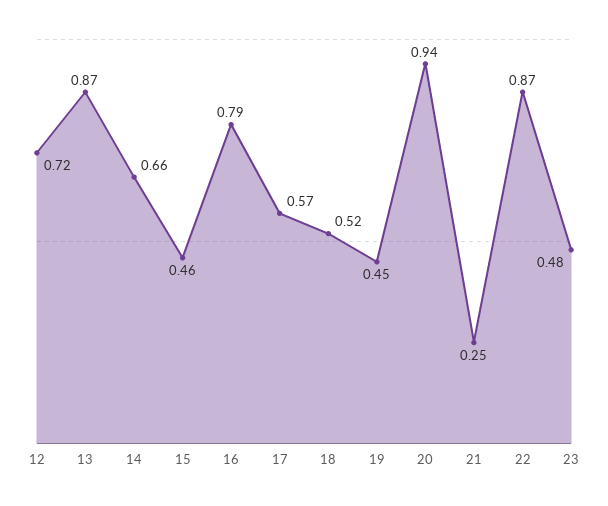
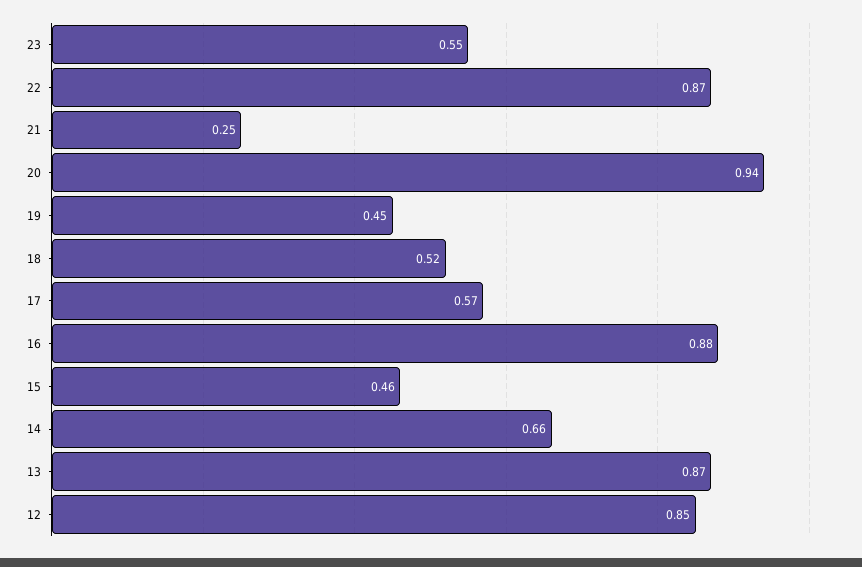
  {
-   "12": 0.72,
+   "12": 0.85,
    "13": 0.87,
    "14": 0.66,
    "15": 0.46,
-   "16": 0.79,
+   "16": 0.88,
    "17": 0.57,
    "18": 0.52,
    "19": 0.45,
    "20": 0.94,
    "21": 0.25,
    "22": 0.87,
-   "23": 0.48
+   "23": 0.55
  }

